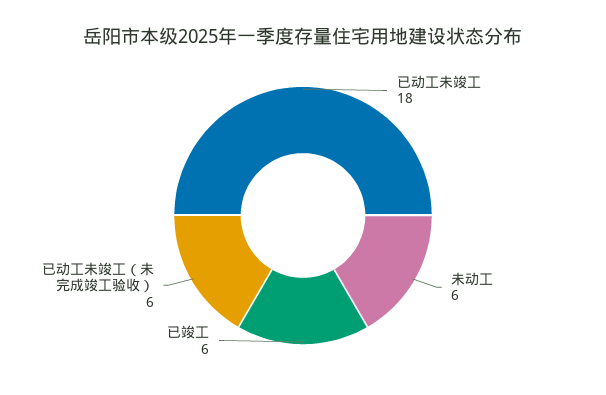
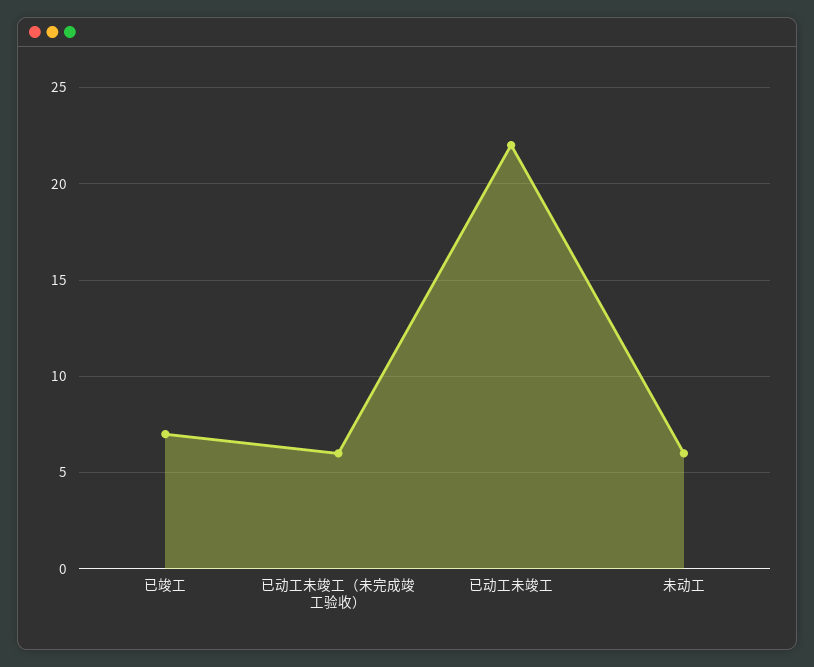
  {
-   "已动工未竣工": 18,
+   "已动工未竣工": 22,
    "未动工": 6,
-   "已竣工": 6,
+   "已竣工": 7,
    "已动工未竣工（未完成竣工验收）": 6
  }

